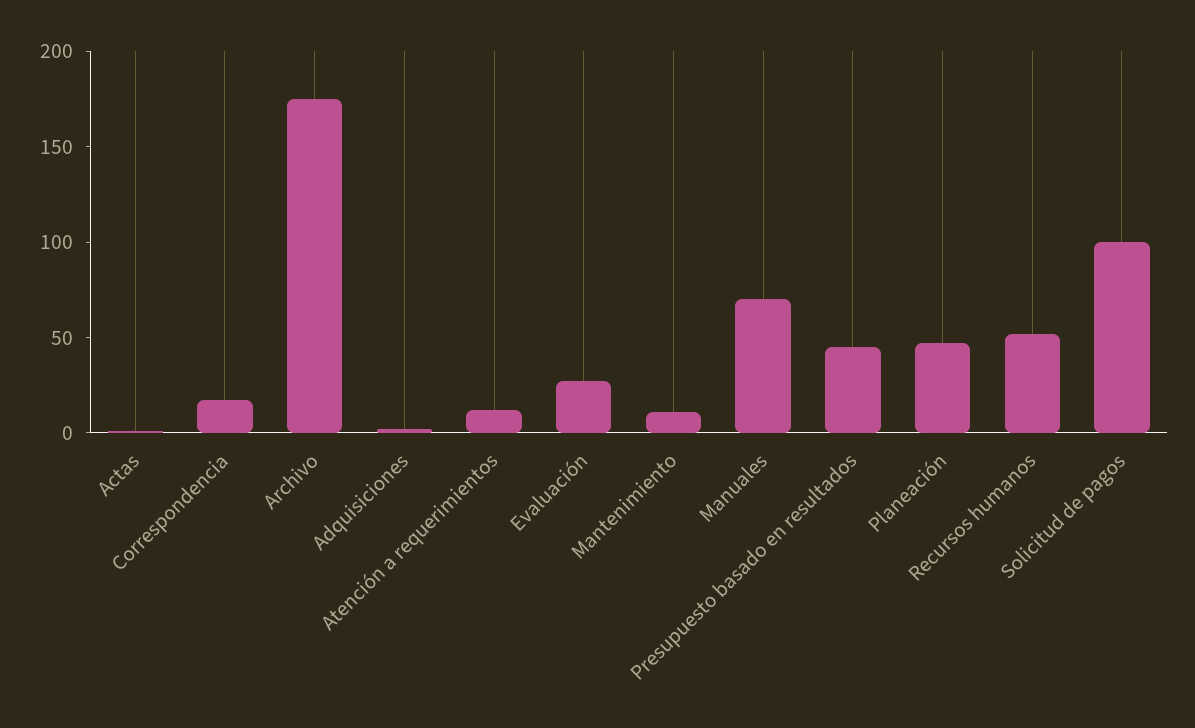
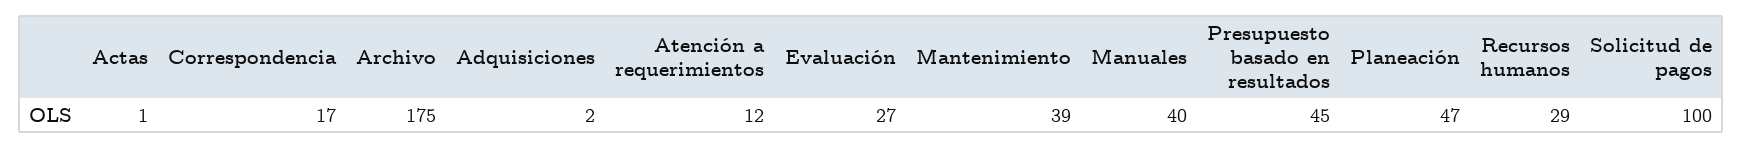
  {
    "Actas": 1,
    "Correspondencia": 17,
    "Archivo": 175,
    "Adquisiciones": 2,
    "Atención a requerimientos": 12,
    "Evaluación": 27,
-   "Mantenimiento": 10,
+   "Mantenimiento": 39,
-   "Manuales": 70,
+   "Manuales": 40,
    "Presupuesto basado en resultados": 45,
    "Planeación": 47,
-   "Recursos humanos": 50,
+   "Recursos humanos": 29,
    "Solicitud de pagos": 100
  }

